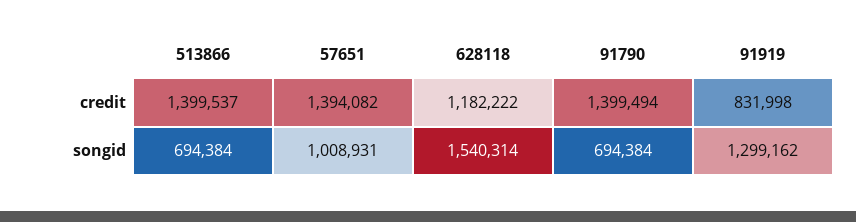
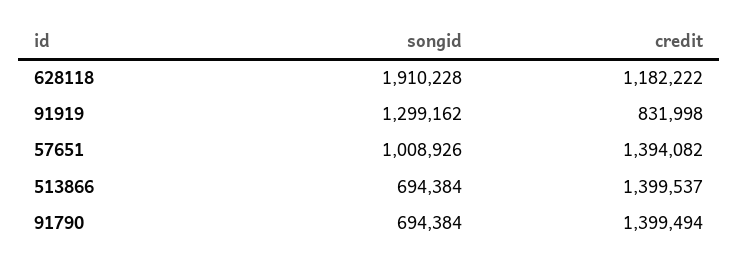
  {
    "513866": {
      "credit": 1399537,
      "songid": 694384
    },
    "57651": {
      "credit": 1394082,
-     "songid": 1008931
+     "songid": 1008926
    },
    "628118": {
      "credit": 1182222,
-     "songid": 1540314
+     "songid": 1910228
    },
    "91790": {
      "credit": 1399494,
      "songid": 694384
    },
    "91919": {
      "credit": 831998,
      "songid": 1299162
    }
  }

